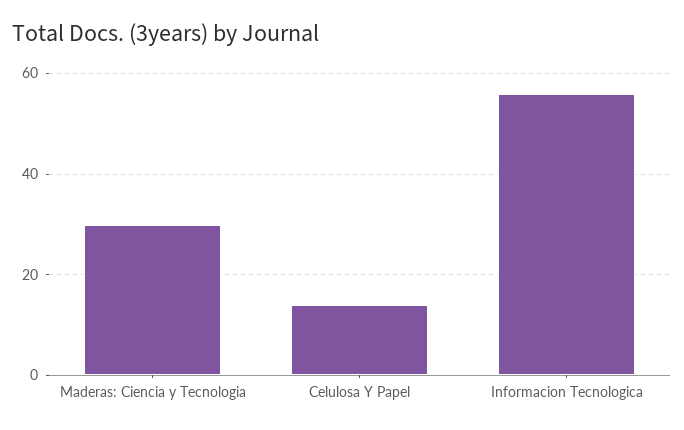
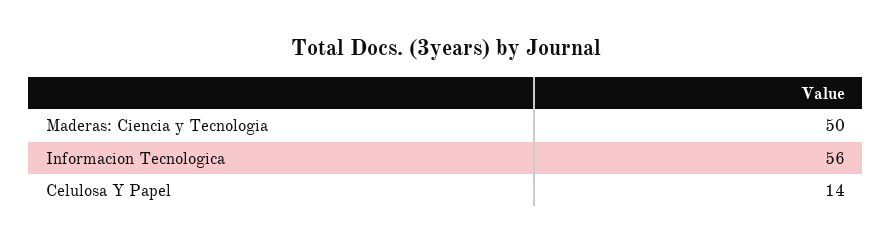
  {
-   "Maderas: Ciencia y Tecnologia": 30,
+   "Maderas: Ciencia y Tecnologia": 50,
    "Celulosa Y Papel": 14,
    "Informacion Tecnologica": 56
  }

